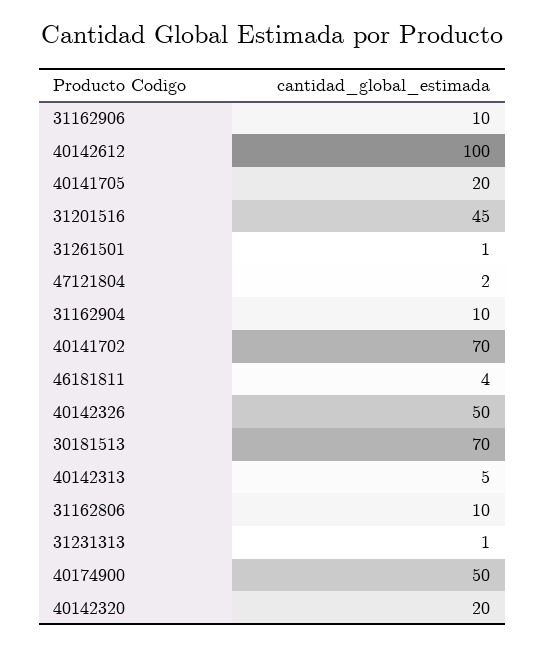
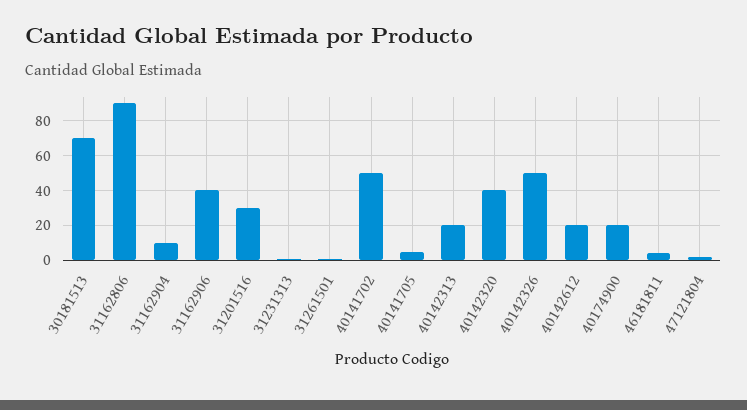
  {
-   "31162906": 10,
+   "31162906": 40,
-   "40142612": 100,
+   "40142612": 20,
-   "40141705": 20,
+   "40141705": 5,
-   "31201516": 45,
+   "31201516": 30,
    "31261501": 1,
    "47121804": 2,
    "31162904": 10,
-   "40141702": 70,
+   "40141702": 50,
    "46181811": 4,
    "40142326": 50,
    "30181513": 70,
-   "40142313": 5,
+   "40142313": 20,
-   "31162806": 10,
+   "31162806": 90,
    "31231313": 1,
-   "40174900": 50,
+   "40174900": 20,
-   "40142320": 20
+   "40142320": 40
  }

